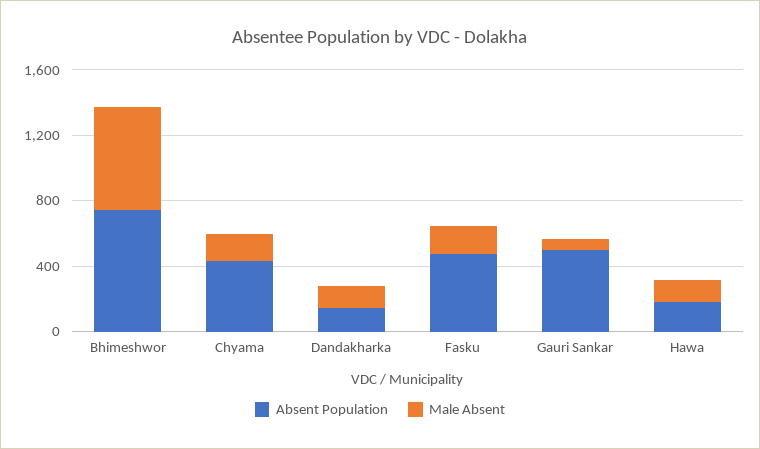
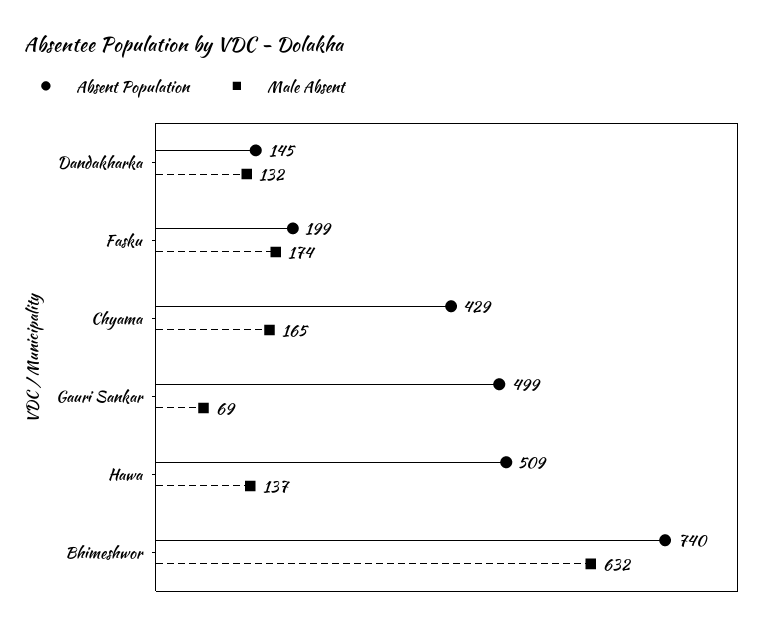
  {
    "Absent Population": {
      "Bhimeshwor": 740,
      "Chyama": 429,
      "Dandakharka": 145,
-     "Fasku": 500,
+     "Fasku": 199,
      "Gauri Sankar": 499,
-     "Hawa": 200
+     "Hawa": 509
    },
    "Male Absent": {
      "Bhimeshwor": 632,
      "Chyama": 165,
      "Dandakharka": 132,
      "Fasku": 174,
      "Gauri Sankar": 69,
      "Hawa": 137
    }
  }

